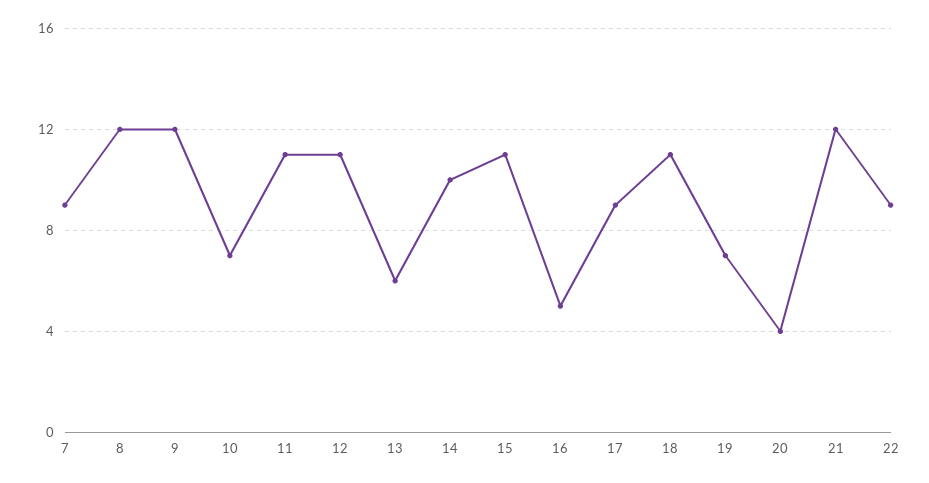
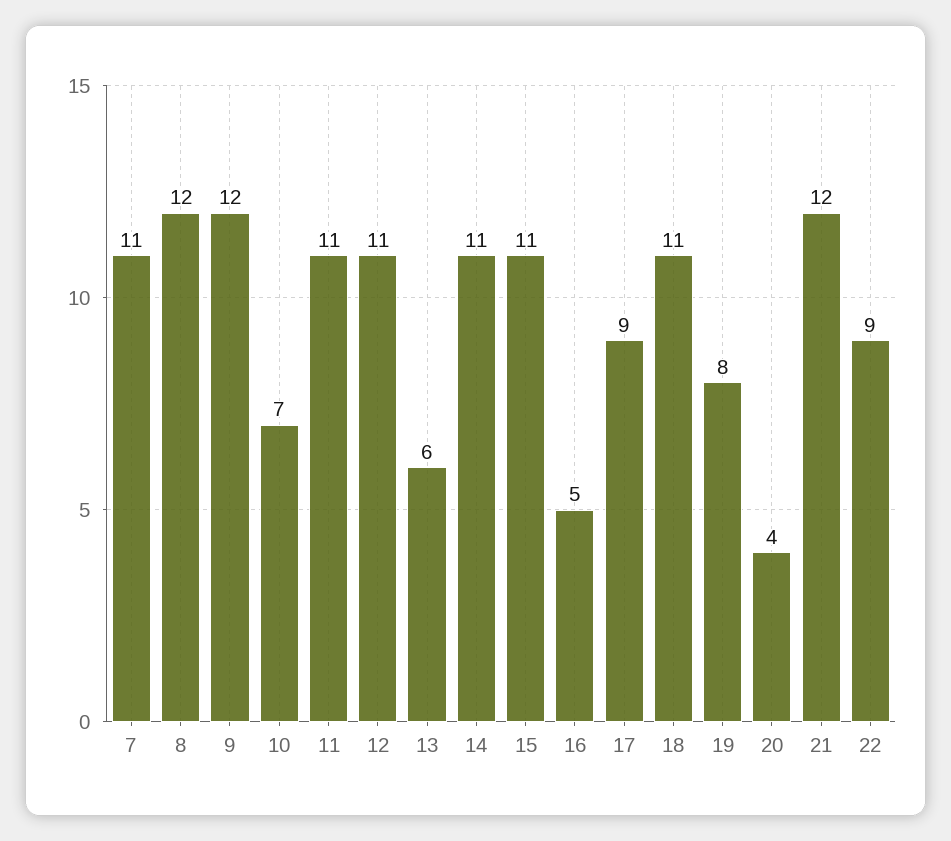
  {
-   "7": 9,
+   "7": 11,
    "8": 12,
    "9": 12,
    "10": 7,
    "11": 11,
    "12": 11,
    "13": 6,
-   "14": 10,
+   "14": 11,
    "15": 11,
    "16": 5,
    "17": 9,
    "18": 11,
-   "19": 7,
+   "19": 8,
    "20": 4,
    "21": 12,
    "22": 9
  }

